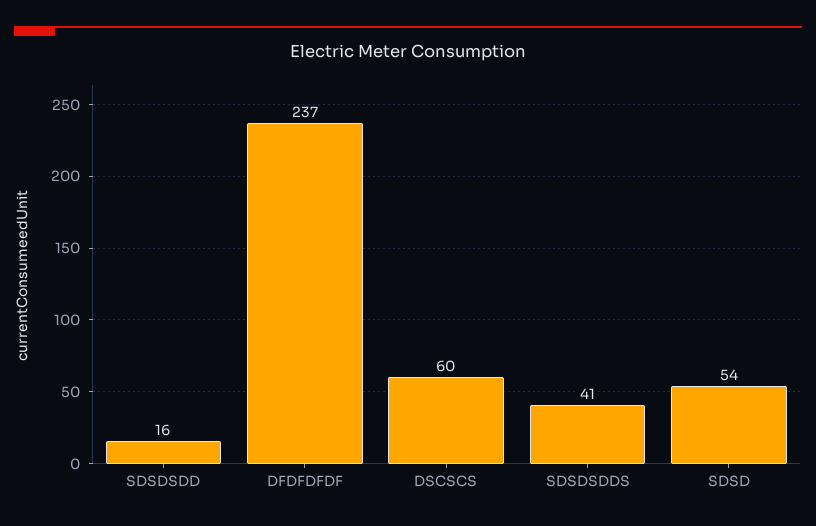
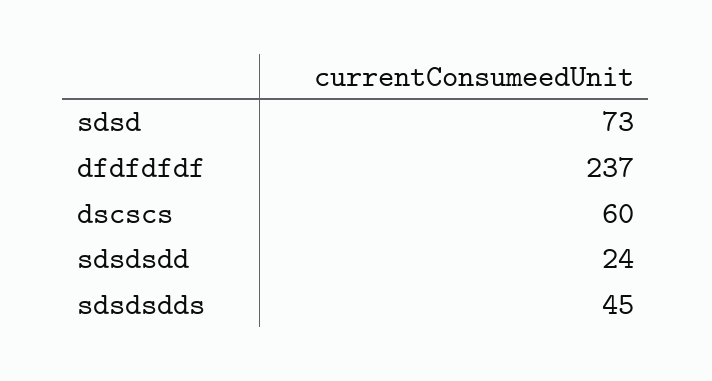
  {
-   "SDSDSDD": 16,
+   "SDSDSDD": 24,
    "DFDFDFDF": 237,
    "DSCSCS": 60,
-   "SDSDSDDS": 41,
+   "SDSDSDDS": 45,
-   "SDSD": 54
+   "SDSD": 73
  }

